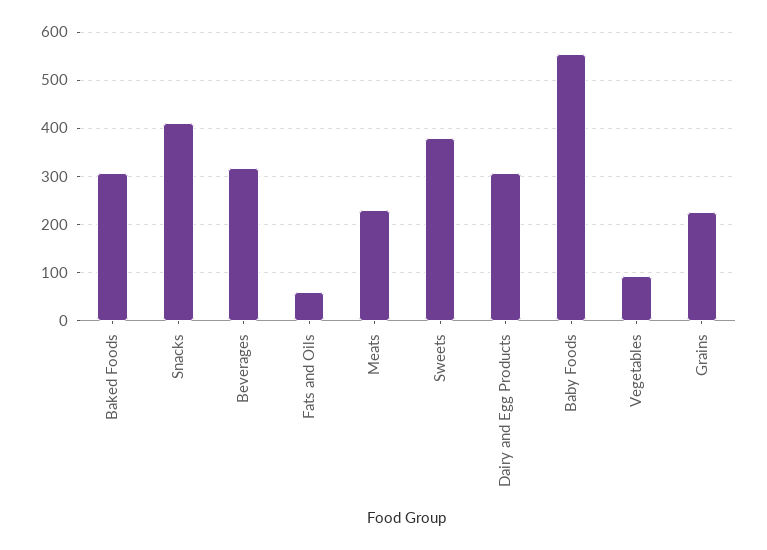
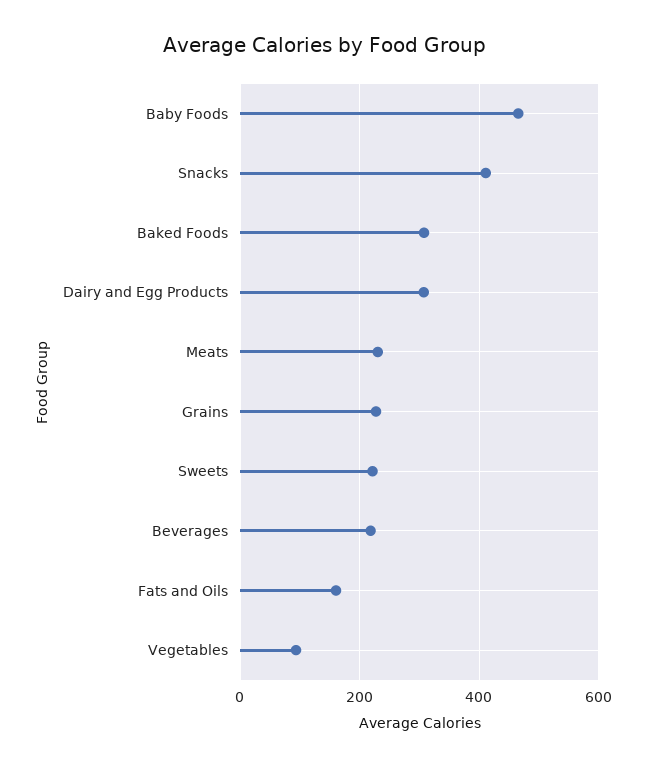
  {
    "Baked Foods": 300,
    "Snacks": 420,
-   "Beverages": 320,
+   "Beverages": 220,
-   "Fats and Oils": 60,
+   "Fats and Oils": 160,
    "Meats": 240,
-   "Sweets": 380,
+   "Sweets": 220,
    "Dairy and Egg Products": 300,
-   "Baby Foods": 560,
+   "Baby Foods": 460,
    "Vegetables": 100,
    "Grains": 220
  }

